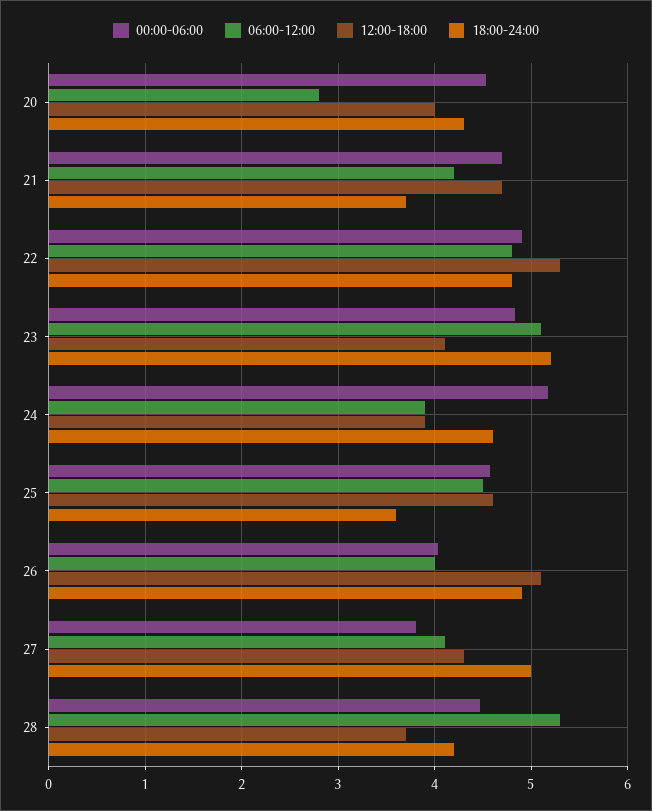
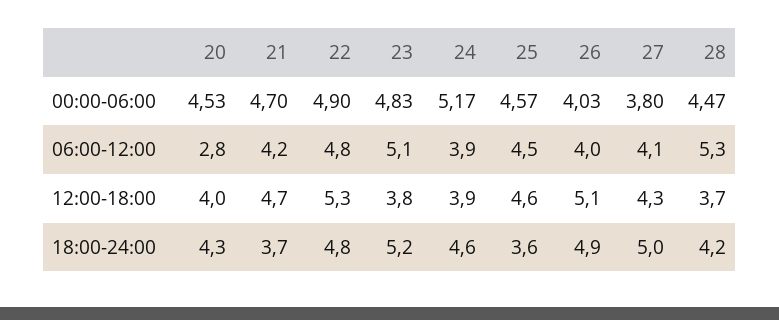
  {
    "00:00-06:00": {
      "20": 4.53,
      "21": 4.7,
      "22": 4.9,
      "23": 4.83,
      "24": 5.17,
      "25": 4.57,
      "26": 4.03,
      "27": 3.8,
      "28": 4.47
    },
    "06:00-12:00": {
      "20": 2.8,
      "21": 4.2,
      "22": 4.8,
      "23": 5.1,
      "24": 3.9,
      "25": 4.5,
      "26": 4,
      "27": 4.1,
      "28": 5.3
    },
    "12:00-18:00": {
      "20": 4,
      "21": 4.7,
      "22": 5.3,
-     "23": 4.1,
+     "23": 3.8,
      "24": 3.9,
      "25": 4.6,
      "26": 5.1,
      "27": 4.3,
      "28": 3.7
    },
    "18:00-24:00": {
      "20": 4.3,
      "21": 3.7,
      "22": 4.8,
      "23": 5.2,
      "24": 4.6,
      "25": 3.6,
      "26": 4.9,
      "27": 5,
      "28": 4.2
    }
  }

